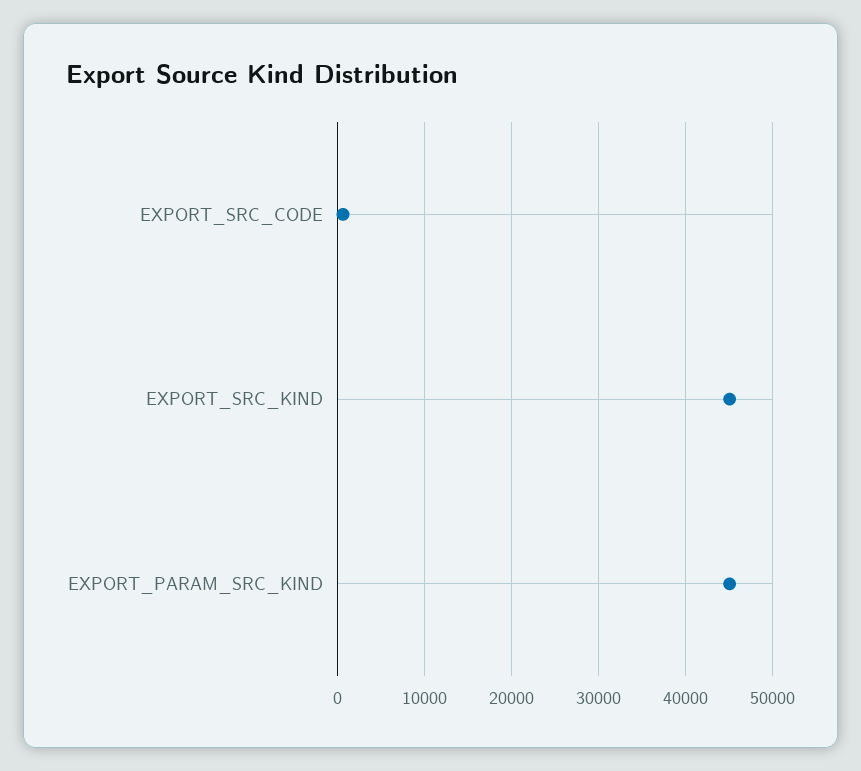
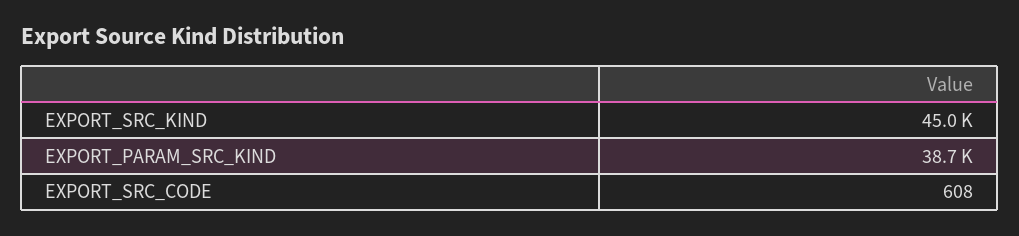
  {
    "EXPORT_SRC_CODE": 608,
    "EXPORT_SRC_KIND": 45000,
-   "EXPORT_PARAM_SRC_KIND": 45000
+   "EXPORT_PARAM_SRC_KIND": 38700
  }

